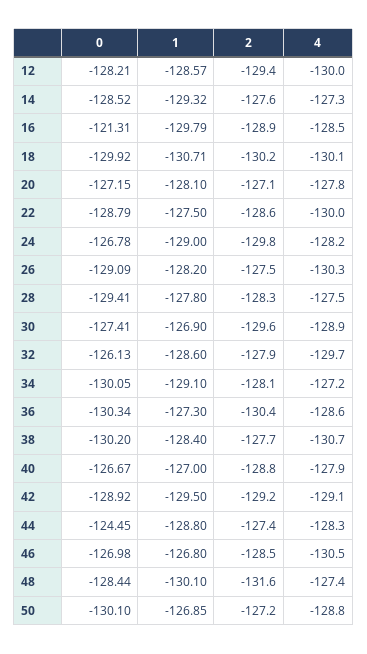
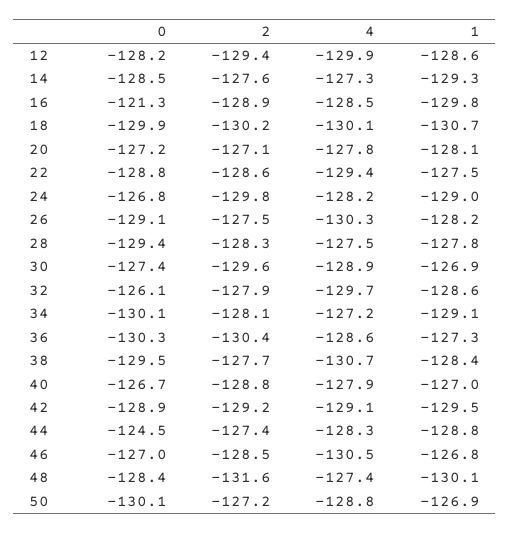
  {
    "0": {
      "12": -128.21,
      "14": -128.52,
      "16": -121.31,
      "18": -129.92,
      "20": -127.15,
      "22": -128.79,
      "24": -126.78,
      "26": -129.09,
      "28": -129.41,
      "30": -127.41,
      "32": -126.13,
      "34": -130.05,
      "36": -130.34,
-     "38": -130.2,
+     "38": -129.5,
      "40": -126.67,
      "42": -128.92,
      "44": -124.45,
      "46": -126.98,
      "48": -128.44,
      "50": -130.1
    },
    "1": {
      "12": -128.57,
      "14": -129.32,
      "16": -129.79,
      "18": -130.71,
      "20": -128.1,
      "22": -127.5,
      "24": -129,
      "26": -128.2,
      "28": -127.8,
      "30": -126.9,
      "32": -128.6,
      "34": -129.1,
      "36": -127.3,
      "38": -128.4,
      "40": -127,
      "42": -129.5,
      "44": -128.8,
      "46": -126.8,
      "48": -130.1,
      "50": -126.85
    },
    "2": {
      "12": -129.4,
      "14": -127.6,
      "16": -128.9,
      "18": -130.2,
      "20": -127.1,
      "22": -128.6,
      "24": -129.8,
      "26": -127.5,
      "28": -128.3,
      "30": -129.6,
      "32": -127.9,
      "34": -128.1,
      "36": -130.4,
      "38": -127.7,
      "40": -128.8,
      "42": -129.2,
      "44": -127.4,
      "46": -128.5,
      "48": -131.6,
      "50": -127.2
    },
    "4": {
-     "12": -130,
+     "12": -129.9,
      "14": -127.3,
      "16": -128.5,
      "18": -130.1,
      "20": -127.8,
-     "22": -130,
+     "22": -129.4,
      "24": -128.2,
      "26": -130.3,
      "28": -127.5,
      "30": -128.9,
      "32": -129.7,
      "34": -127.2,
      "36": -128.6,
      "38": -130.7,
      "40": -127.9,
      "42": -129.1,
      "44": -128.3,
      "46": -130.5,
      "48": -127.4,
      "50": -128.8
    }
  }

